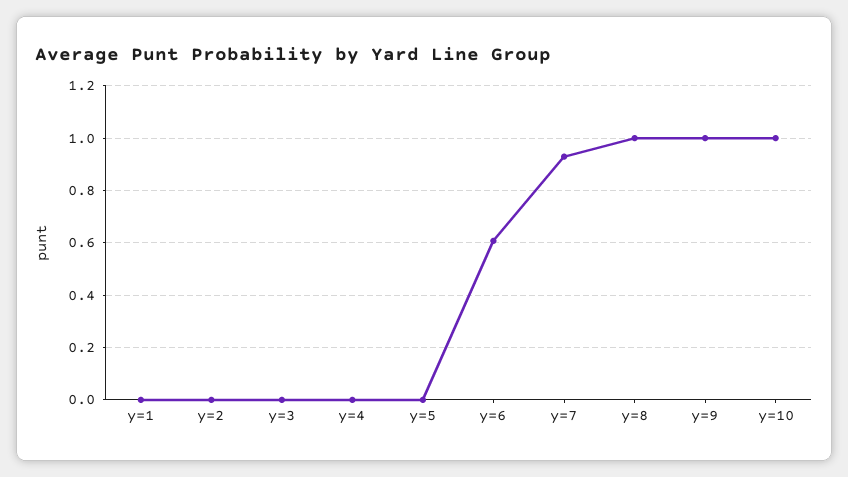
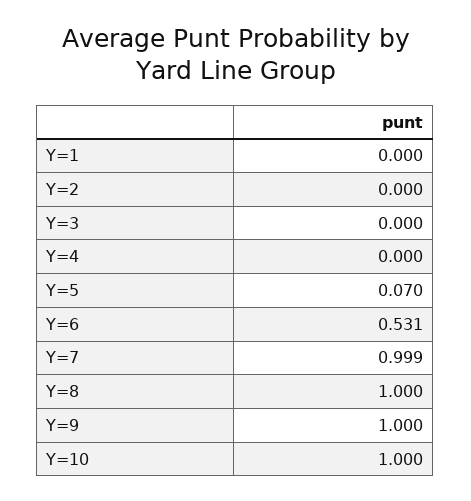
  {
    "y=1": 0,
    "y=2": 0,
    "y=3": 0,
    "y=4": 0,
-   "y=5": 0,
+   "y=5": 0.07,
-   "y=6": 0.6,
+   "y=6": 0.531,
-   "y=7": 0.925,
+   "y=7": 0.999,
    "y=8": 1,
    "y=9": 1,
    "y=10": 1
  }

